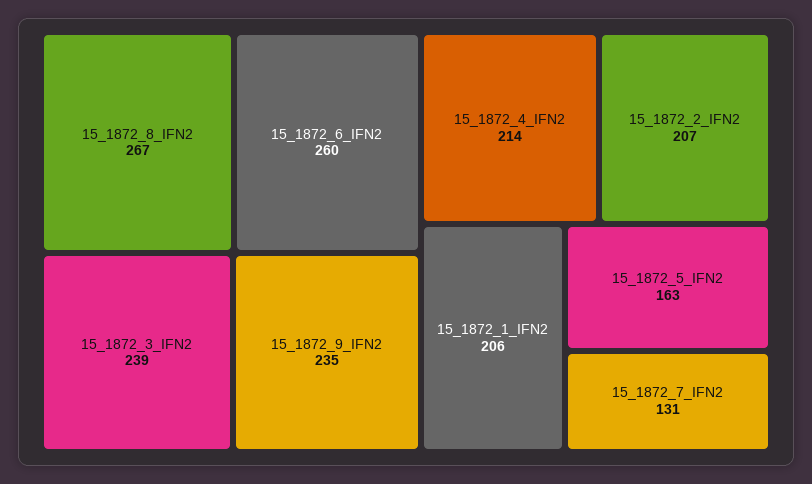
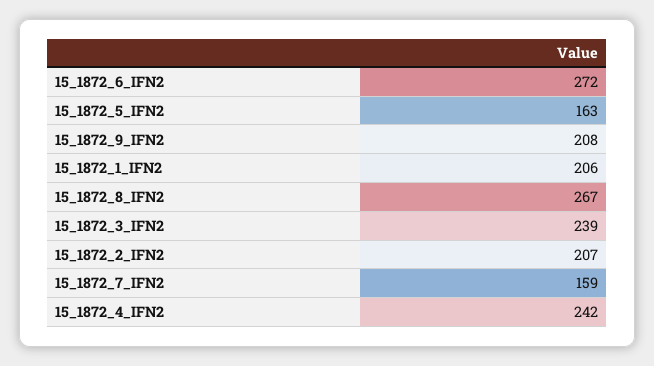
  {
    "15_1872_8_IFN2": 267,
-   "15_1872_6_IFN2": 260,
+   "15_1872_6_IFN2": 272,
    "15_1872_3_IFN2": 239,
-   "15_1872_9_IFN2": 235,
+   "15_1872_9_IFN2": 208,
-   "15_1872_4_IFN2": 214,
+   "15_1872_4_IFN2": 242,
    "15_1872_2_IFN2": 207,
    "15_1872_1_IFN2": 206,
    "15_1872_5_IFN2": 163,
-   "15_1872_7_IFN2": 131
+   "15_1872_7_IFN2": 159
  }

